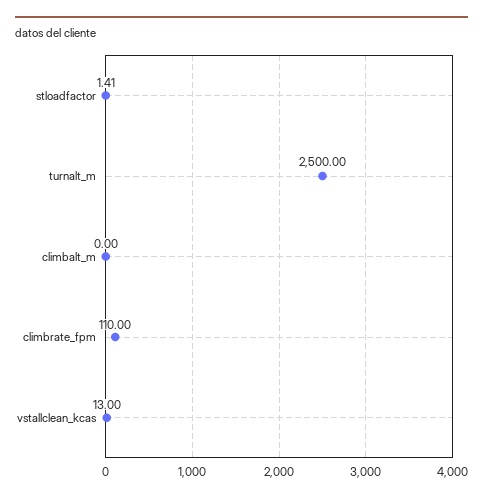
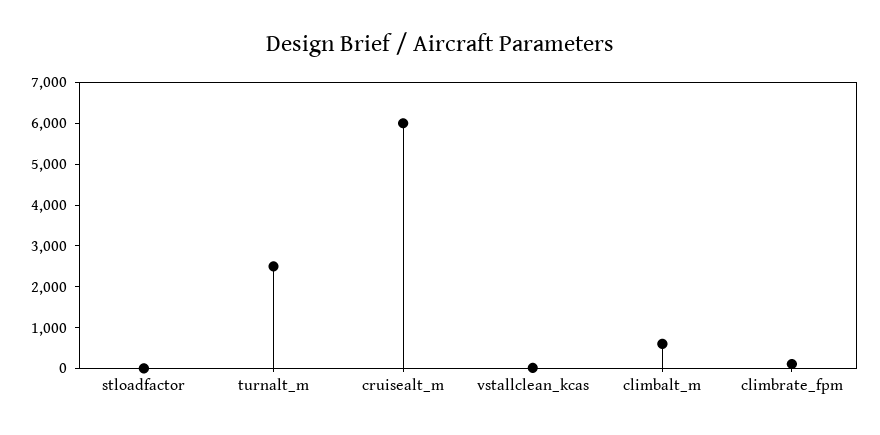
  {
    "stloadfactor": 1.41,
    "turnalt_m": 2500,
-   "climbalt_m": 0,
+   "climbalt_m": 600,
    "climbrate_fpm": 110,
-   "vstallclean_kcas": 13
+   "vstallclean_kcas": 13,
+   "cruisealt_m": 6000
  }

